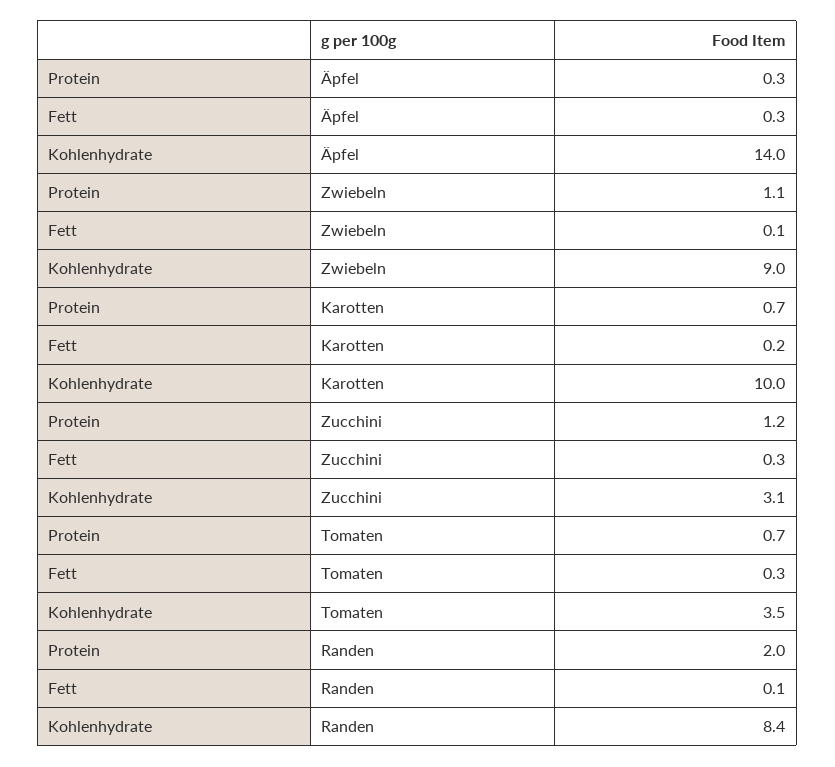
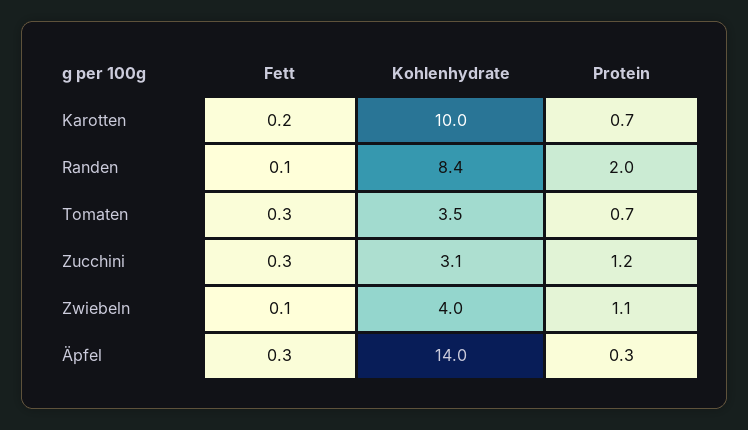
  {
    "Protein": {
      "Äpfel": 0.3,
      "Zwiebeln": 1.1,
      "Karotten": 0.7,
      "Zucchini": 1.2,
      "Tomaten": 0.7,
      "Randen": 2
    },
    "Fett": {
      "Äpfel": 0.3,
      "Zwiebeln": 0.1,
      "Karotten": 0.2,
      "Zucchini": 0.3,
      "Tomaten": 0.3,
      "Randen": 0.1
    },
    "Kohlenhydrate": {
      "Äpfel": 14,
-     "Zwiebeln": 9,
+     "Zwiebeln": 4,
      "Karotten": 10,
      "Zucchini": 3.1,
      "Tomaten": 3.5,
      "Randen": 8.4
    }
  }

